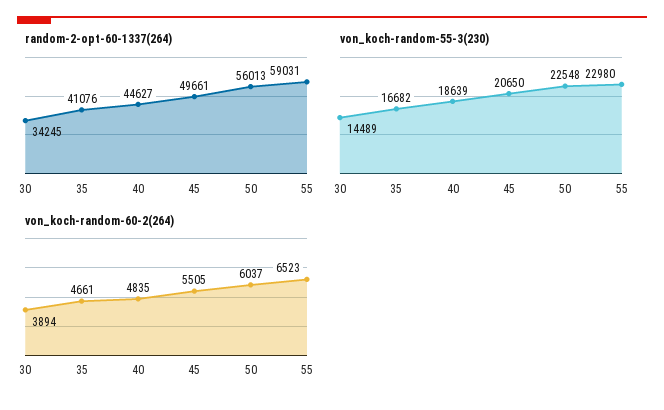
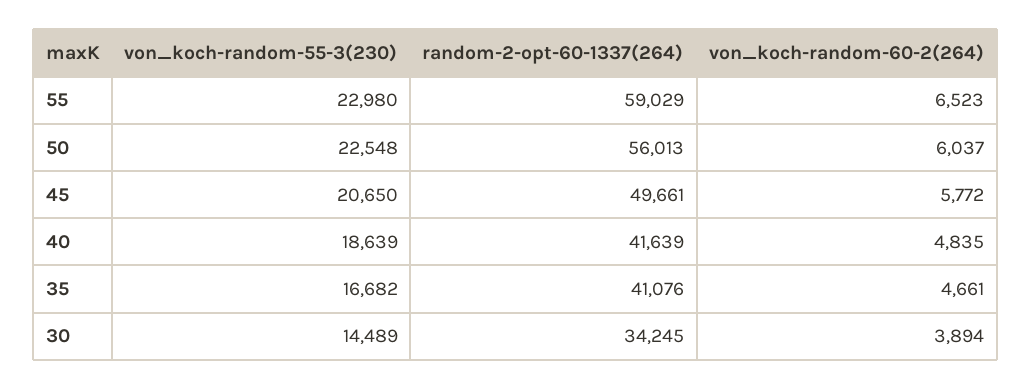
  {
    "random-2-opt-60-1337(264)": {
      "30": 34245,
      "35": 41076,
-     "40": 44627,
+     "40": 41639,
      "45": 49661,
      "50": 56013,
-     "55": 59031
+     "55": 59029
    },
    "von_koch-random-55-3(230)": {
      "30": 14489,
      "35": 16682,
      "40": 18639,
      "45": 20650,
      "50": 22548,
      "55": 22980
    },
    "von_koch-random-60-2(264)": {
      "30": 3894,
      "35": 4661,
      "40": 4835,
-     "45": 5505,
+     "45": 5772,
      "50": 6037,
      "55": 6523
    }
  }

